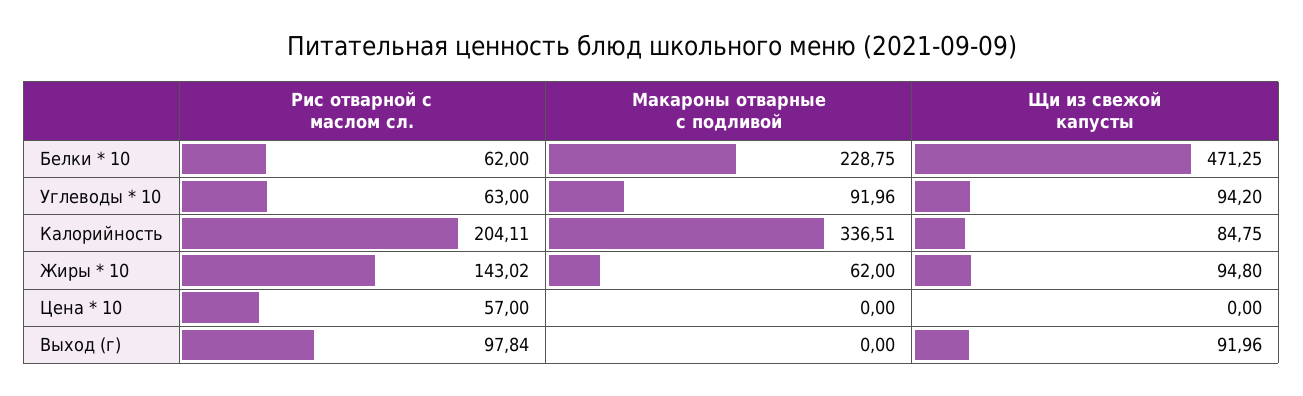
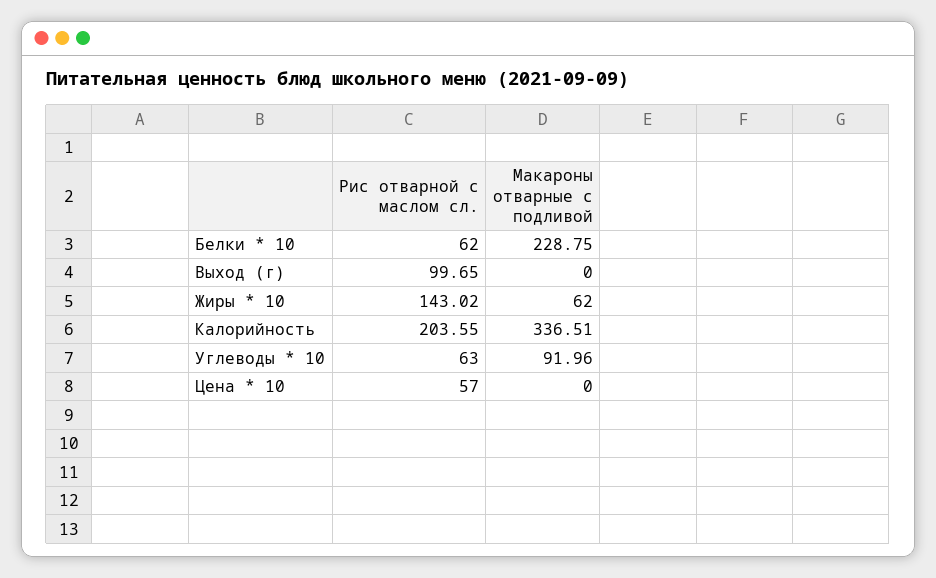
  {
    "Рис отварной с маслом сл.": {
      "Белки * 10": 62,
      "Углеводы * 10": 63,
-     "Калорийность": 204.11,
+     "Калорийность": 203.55,
      "Жиры * 10": 143.02,
      "Цена * 10": 57,
-     "Выход (г)": 97.84
+     "Выход (г)": 99.65
    },
    "Макароны отварные с подливой": {
      "Белки * 10": 228.75,
      "Углеводы * 10": 91.96,
      "Калорийность": 336.51,
      "Жиры * 10": 62,
      "Цена * 10": 0,
      "Выход (г)": 0
-   },
+   }
-   "Щи из свежой капусты": {
-     "Белки * 10": 471.25,
-     "Углеводы * 10": 94.2,
-     "Калорийность": 84.75,
-     "Жиры * 10": 94.8,
-     "Цена * 10": 0,
-     "Выход (г)": 91.96
-   }
  }

